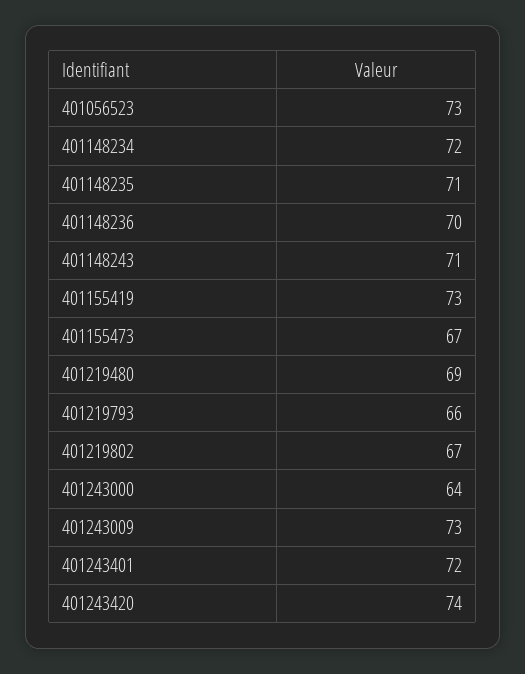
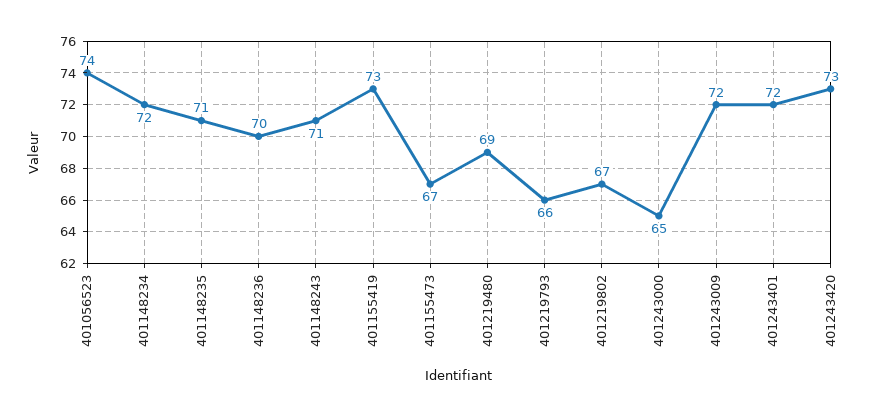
  {
-   "401056523": 73,
+   "401056523": 74,
    "401148234": 72,
    "401148235": 71,
    "401148236": 70,
    "401148243": 71,
    "401155419": 73,
    "401155473": 67,
    "401219480": 69,
    "401219793": 66,
    "401219802": 67,
-   "401243000": 64,
+   "401243000": 65,
-   "401243009": 73,
+   "401243009": 72,
    "401243401": 72,
-   "401243420": 74
+   "401243420": 73
  }

